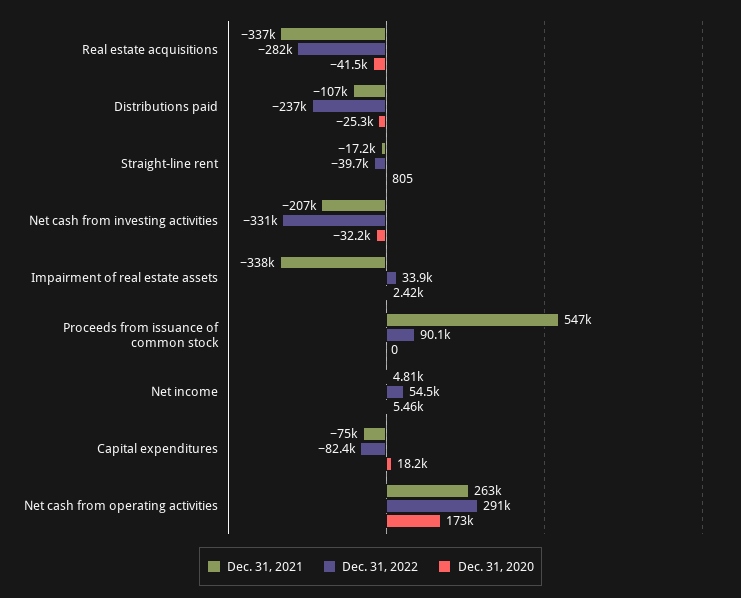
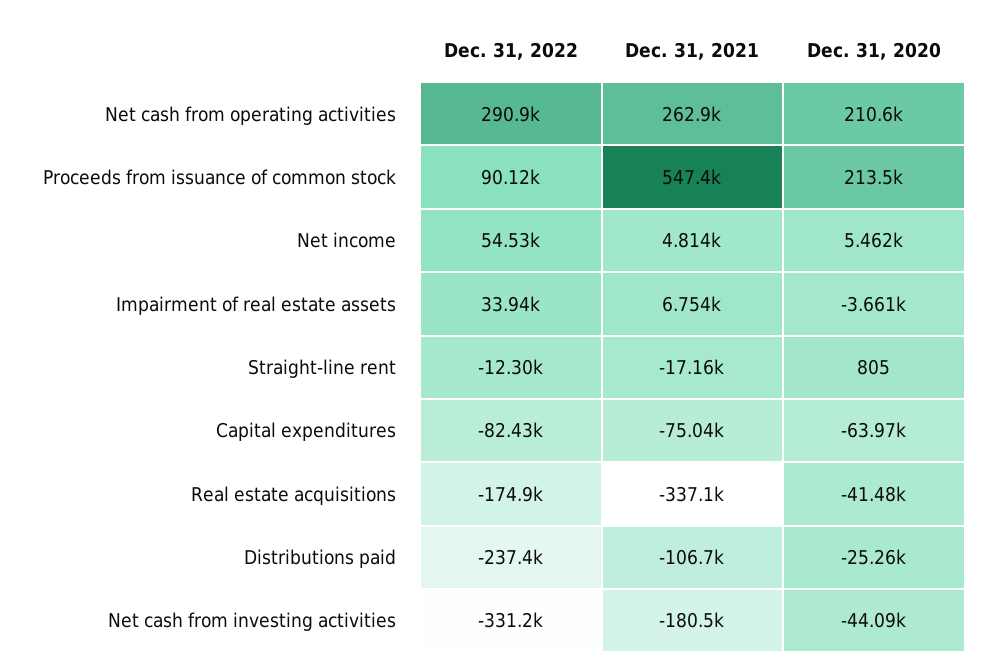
  {
    "Dec. 31, 2021": {
      "Real estate acquisitions": -337100,
      "Distributions paid": -106700,
      "Straight-line rent": -17160,
-     "Net cash from investing activities": -207000,
+     "Net cash from investing activities": -180500,
-     "Impairment of real estate assets": -338000,
+     "Impairment of real estate assets": 6754,
      "Proceeds from issuance of common stock": 547400,
      "Net income": 4814,
      "Capital expenditures": -75040,
      "Net cash from operating activities": 262900
    },
    "Dec. 31, 2022": {
-     "Real estate acquisitions": -282000,
+     "Real estate acquisitions": -174900,
      "Distributions paid": -237400,
-     "Straight-line rent": -39700,
+     "Straight-line rent": -12300,
      "Net cash from investing activities": -331200,
      "Impairment of real estate assets": 33940,
      "Proceeds from issuance of common stock": 90120,
      "Net income": 54530,
      "Capital expenditures": -82430,
      "Net cash from operating activities": 290900
    },
    "Dec. 31, 2020": {
      "Real estate acquisitions": -41480,
      "Distributions paid": -25260,
      "Straight-line rent": 805,
-     "Net cash from investing activities": -32200,
+     "Net cash from investing activities": -44090,
-     "Impairment of real estate assets": 2420,
+     "Impairment of real estate assets": -3661,
-     "Proceeds from issuance of common stock": 0,
+     "Proceeds from issuance of common stock": 213500,
      "Net income": 5462,
-     "Capital expenditures": 18200,
+     "Capital expenditures": -63970,
-     "Net cash from operating activities": 173000
+     "Net cash from operating activities": 210600
    }
  }

